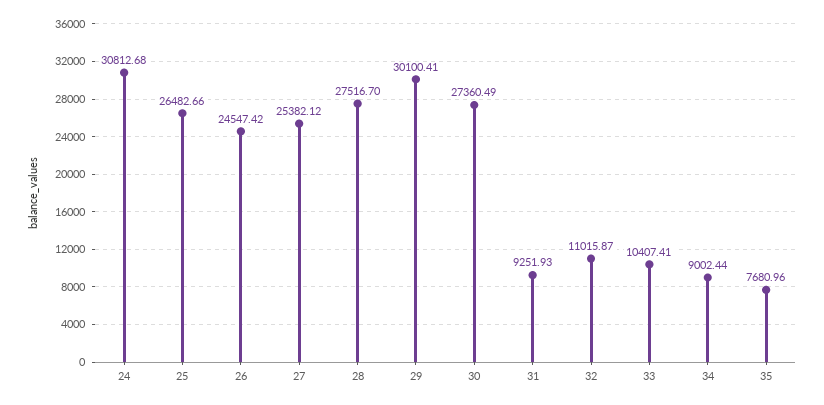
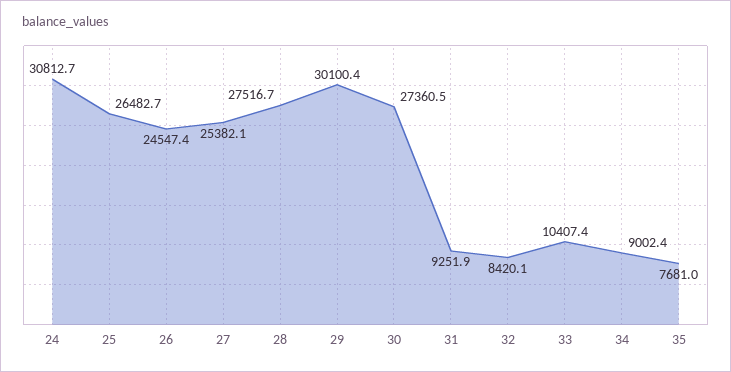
  {
    "24": 30812.68,
    "25": 26482.66,
    "26": 24547.42,
    "27": 25382.12,
    "28": 27516.7,
    "29": 30100.41,
    "30": 27360.49,
    "31": 9251.93,
-   "32": 11015.87,
+   "32": 8420.1,
    "33": 10407.41,
    "34": 9002.44,
    "35": 7680.96
  }

